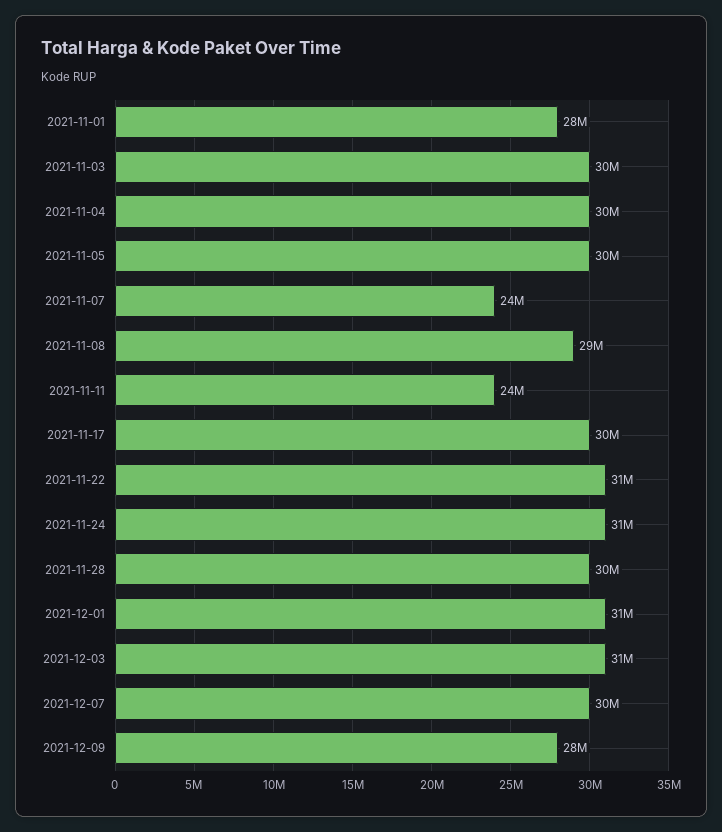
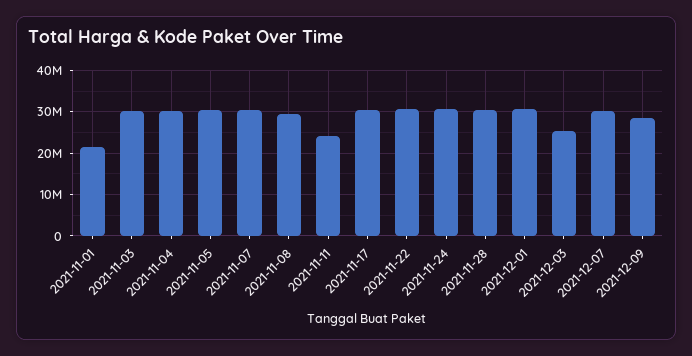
  {
-   "2021-11-01": 28000000,
+   "2021-11-01": 22000000,
    "2021-11-03": 30000000,
    "2021-11-04": 30000000,
    "2021-11-05": 30000000,
-   "2021-11-07": 24000000,
+   "2021-11-07": 30000000,
    "2021-11-08": 29000000,
    "2021-11-11": 24000000,
    "2021-11-17": 30000000,
    "2021-11-22": 31000000,
    "2021-11-24": 31000000,
    "2021-11-28": 30000000,
    "2021-12-01": 31000000,
-   "2021-12-03": 31000000,
+   "2021-12-03": 26000000,
    "2021-12-07": 30000000,
    "2021-12-09": 28000000
  }

